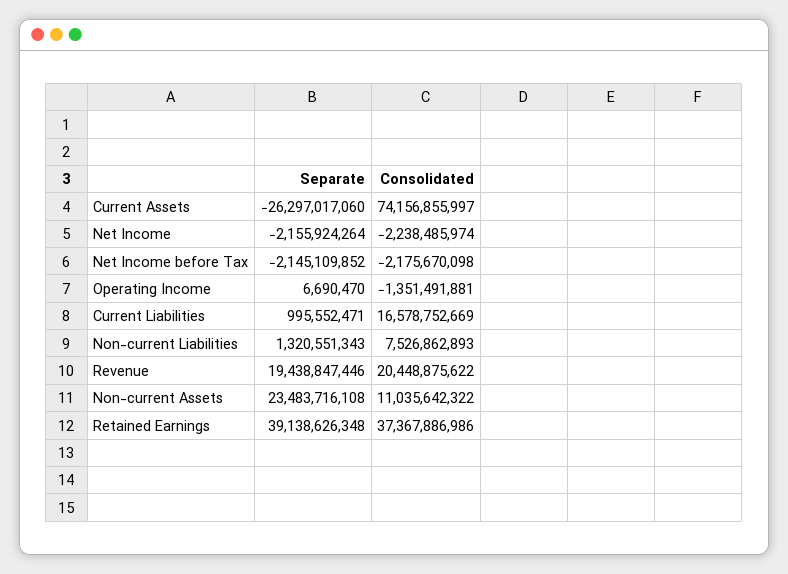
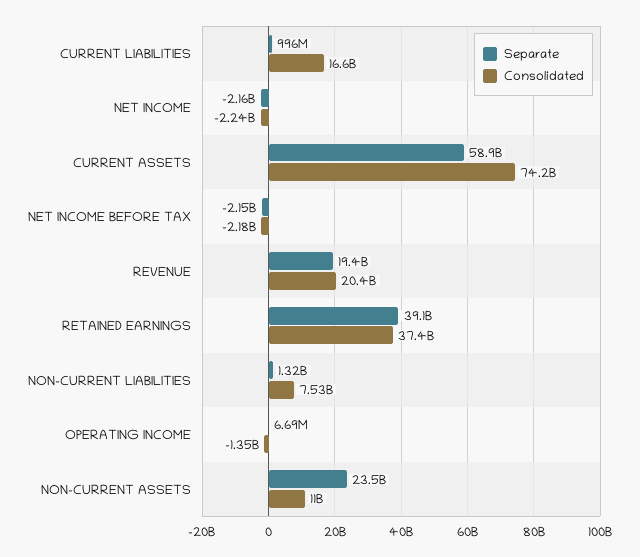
  {
    "Separate": {
-     "Current Assets": -26297017060,
+     "Current Assets": 58900000000,
      "Net Income": -2155924264,
      "Net Income before Tax": -2145109852,
      "Operating Income": 6690470,
      "Current Liabilities": 995552471,
      "Non-current Liabilities": 1320551343,
      "Revenue": 19438847446,
      "Non-current Assets": 23483716108,
      "Retained Earnings": 39138626348
    },
    "Consolidated": {
      "Current Assets": 74156855997,
      "Net Income": -2238485974,
      "Net Income before Tax": -2175670098,
      "Operating Income": -1351491881,
      "Current Liabilities": 16578752669,
      "Non-current Liabilities": 7526862893,
      "Revenue": 20448875622,
      "Non-current Assets": 11035642322,
      "Retained Earnings": 37367886986
    }
  }

